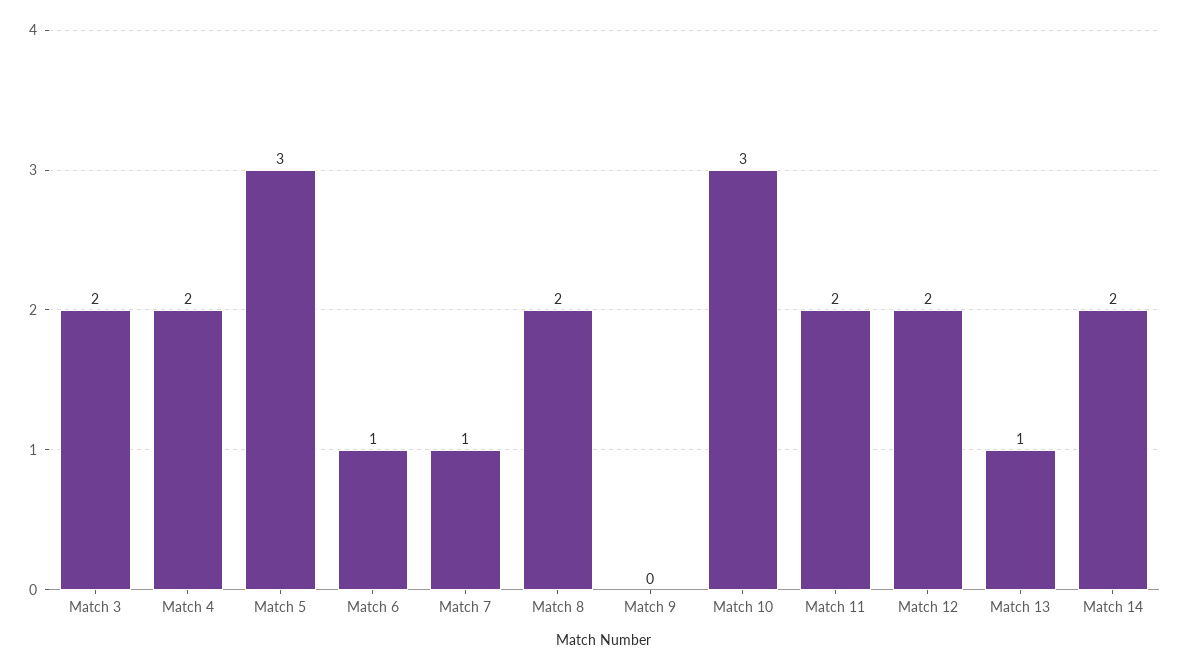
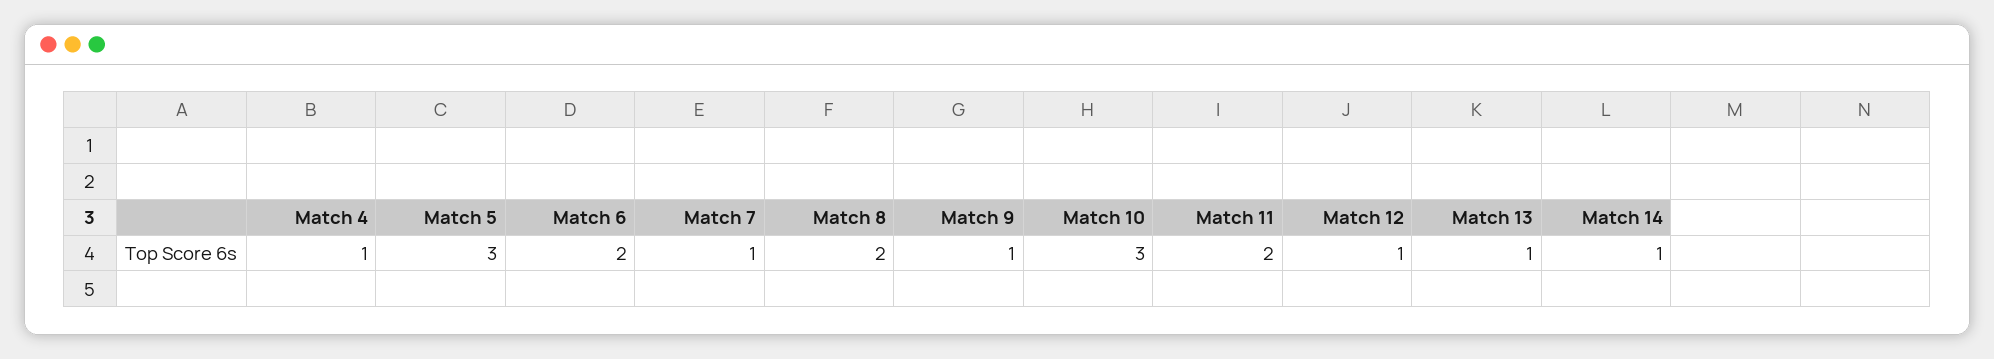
  {
-   "Match 3": 2,
-   "Match 4": 2,
+   "Match 4": 1,
    "Match 5": 3,
-   "Match 6": 1,
+   "Match 6": 2,
    "Match 7": 1,
    "Match 8": 2,
-   "Match 9": 0,
+   "Match 9": 1,
    "Match 10": 3,
    "Match 11": 2,
-   "Match 12": 2,
+   "Match 12": 1,
    "Match 13": 1,
-   "Match 14": 2
+   "Match 14": 1
  }

